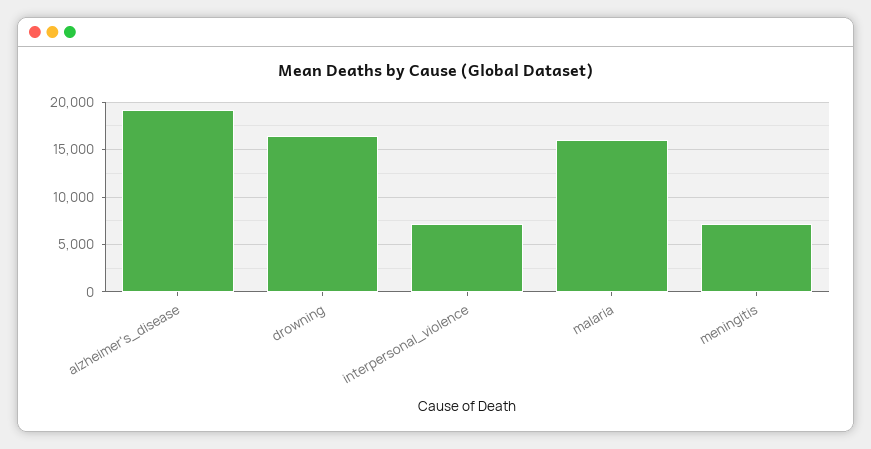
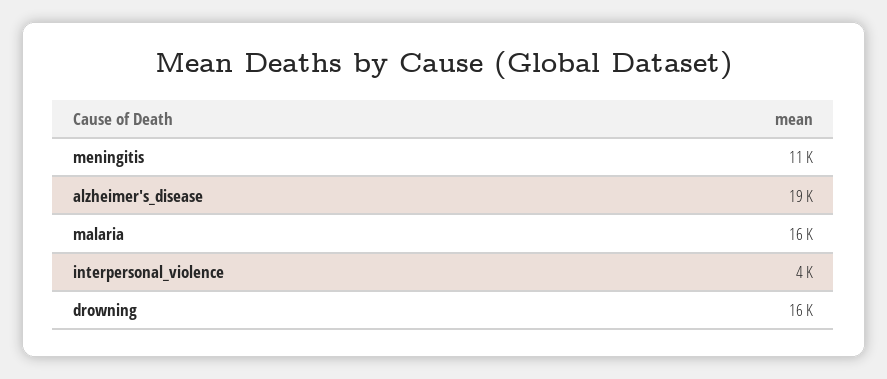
  {
    "alzheimer's_disease": 19000,
    "drowning": 16000,
-   "interpersonal_violence": 7000,
+   "interpersonal_violence": 4000,
    "malaria": 16000,
-   "meningitis": 7000
+   "meningitis": 11000
  }

